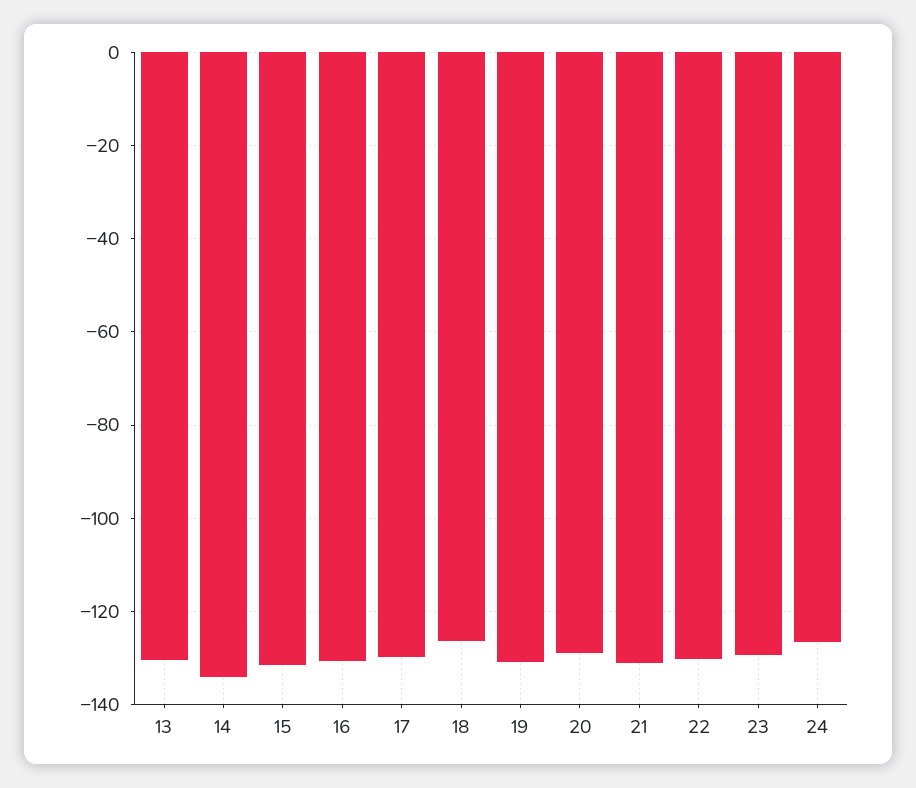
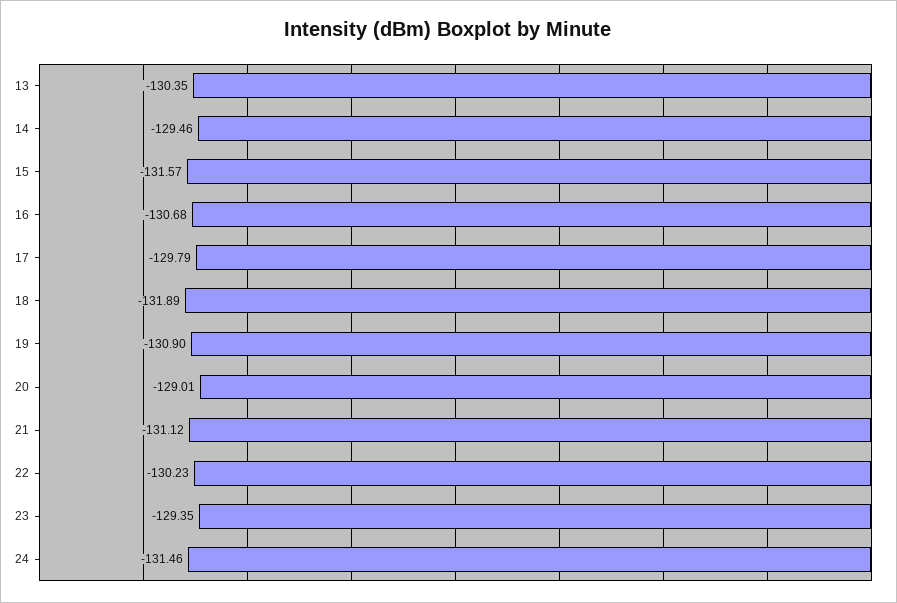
  {
    "13": -130.35,
-   "14": -134,
+   "14": -129.46,
    "15": -131.57,
    "16": -130.68,
    "17": -129.79,
-   "18": -126,
+   "18": -131.89,
    "19": -130.9,
    "20": -129.01,
    "21": -131.12,
    "22": -130.23,
    "23": -129.35,
-   "24": -126
+   "24": -131.46
  }

